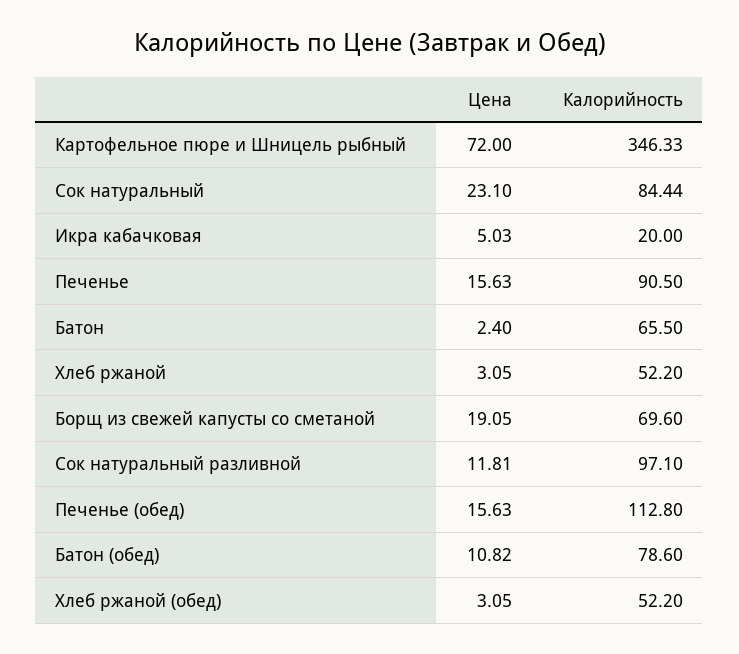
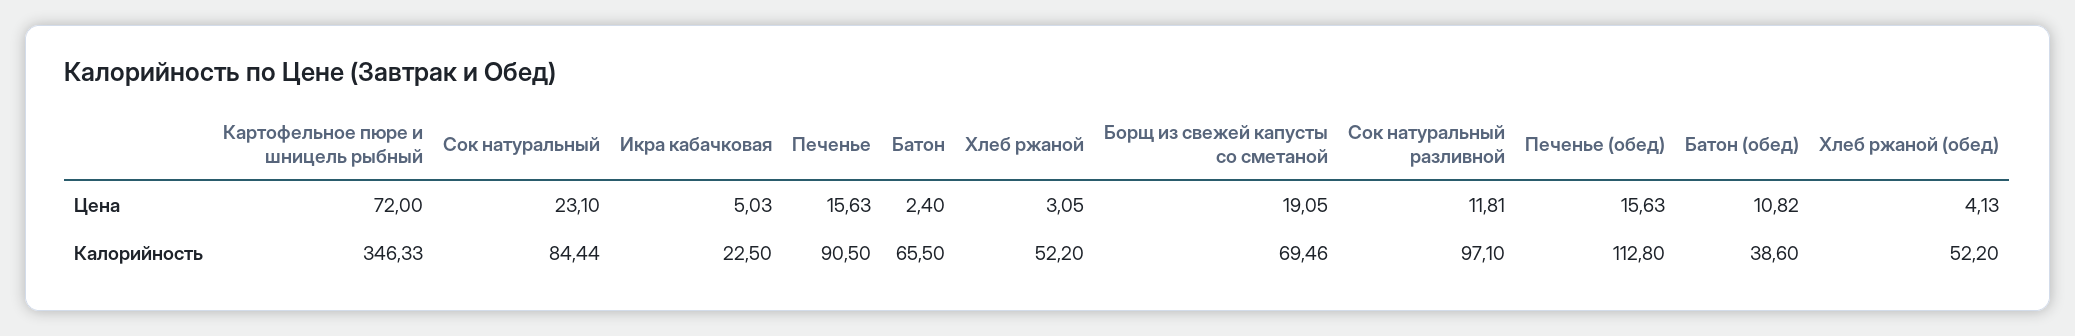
  {
    "Цена": {
      "Картофельное пюре и Шницель рыбный": 72,
      "Сок натуральный": 23.1,
      "Икра кабачковая": 5.03,
      "Печенье": 15.63,
      "Батон": 2.4,
      "Хлеб ржаной": 3.05,
      "Борщ из свежей капусты со сметаной": 19.05,
      "Сок натуральный разливной": 11.81,
      "Печенье (обед)": 15.63,
      "Батон (обед)": 10.82,
-     "Хлеб ржаной (обед)": 3.05
+     "Хлеб ржаной (обед)": 4.13
    },
    "Калорийность": {
      "Картофельное пюре и Шницель рыбный": 346.33,
      "Сок натуральный": 84.44,
-     "Икра кабачковая": 20,
+     "Икра кабачковая": 22.5,
      "Печенье": 90.5,
      "Батон": 65.5,
      "Хлеб ржаной": 52.2,
-     "Борщ из свежей капусты со сметаной": 69.6,
+     "Борщ из свежей капусты со сметаной": 69.46,
      "Сок натуральный разливной": 97.1,
      "Печенье (обед)": 112.8,
-     "Батон (обед)": 78.6,
+     "Батон (обед)": 38.6,
      "Хлеб ржаной (обед)": 52.2
    }
  }

